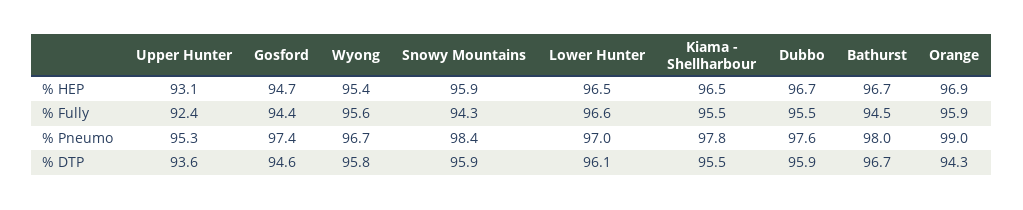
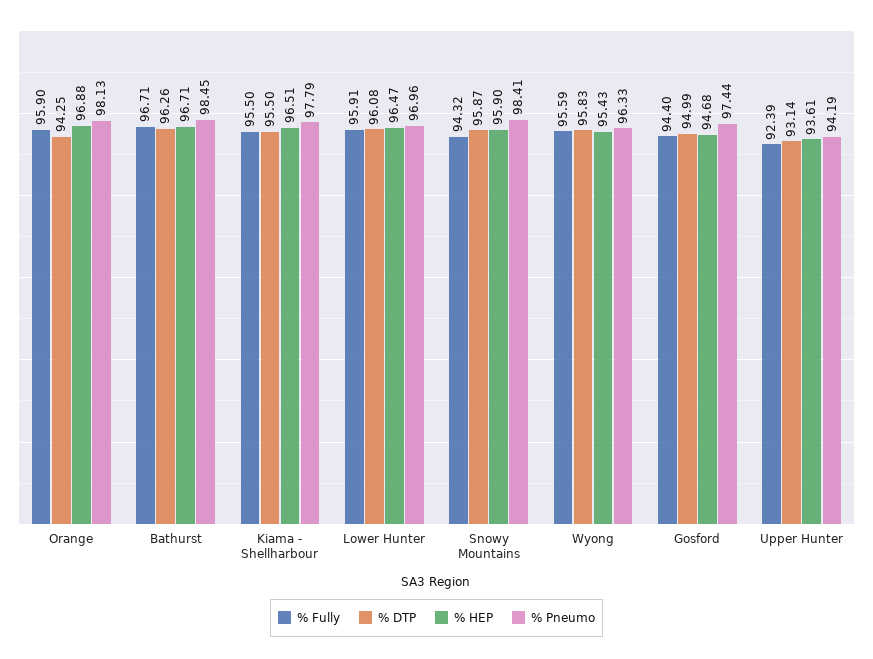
  {
    "% HEP": {
-     "Upper Hunter": 93.1,
+     "Upper Hunter": 93.61,
      "Gosford": 94.68,
      "Wyong": 95.43,
      "Snowy Mountains": 95.9,
      "Lower Hunter": 96.47,
      "Kiama - Shellharbour": 96.51,
-     "Dubbo": 96.7,
      "Bathurst": 96.71,
      "Orange": 96.88
    },
    "% Fully": {
      "Upper Hunter": 92.39,
      "Gosford": 94.4,
      "Wyong": 95.59,
      "Snowy Mountains": 94.32,
-     "Lower Hunter": 96.6,
+     "Lower Hunter": 95.91,
      "Kiama - Shellharbour": 95.5,
-     "Dubbo": 95.5,
-     "Bathurst": 94.5,
+     "Bathurst": 96.71,
      "Orange": 95.9
    },
    "% Pneumo": {
-     "Upper Hunter": 95.3,
+     "Upper Hunter": 94.19,
      "Gosford": 97.44,
-     "Wyong": 96.7,
+     "Wyong": 96.33,
      "Snowy Mountains": 98.41,
      "Lower Hunter": 96.96,
      "Kiama - Shellharbour": 97.79,
-     "Dubbo": 97.6,
-     "Bathurst": 98,
+     "Bathurst": 98.45,
-     "Orange": 99
+     "Orange": 98.13
    },
    "% DTP": {
-     "Upper Hunter": 93.6,
+     "Upper Hunter": 93.14,
-     "Gosford": 94.6,
+     "Gosford": 94.99,
      "Wyong": 95.83,
      "Snowy Mountains": 95.87,
      "Lower Hunter": 96.08,
      "Kiama - Shellharbour": 95.5,
-     "Dubbo": 95.9,
-     "Bathurst": 96.7,
+     "Bathurst": 96.26,
      "Orange": 94.25
    }
  }

